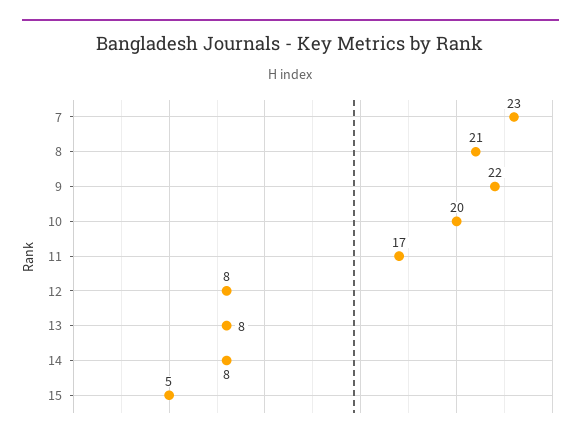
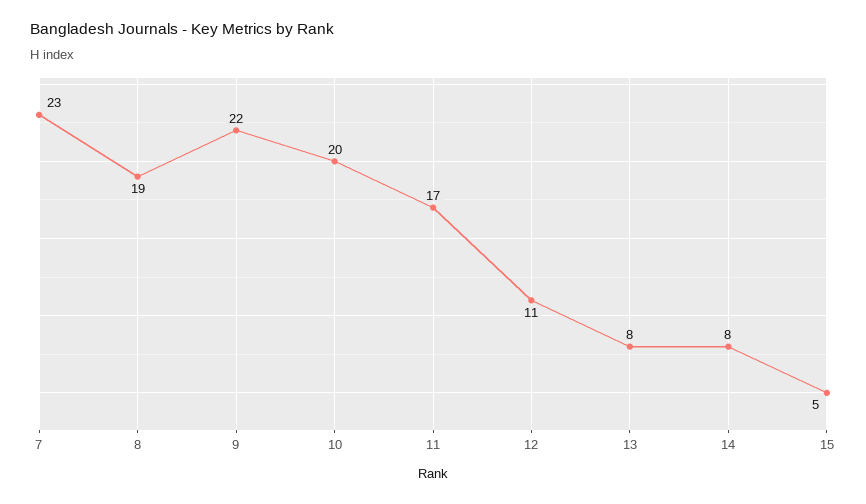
  {
    "7": 23,
-   "8": 21,
+   "8": 19,
    "9": 22,
    "10": 20,
    "11": 17,
-   "12": 8,
+   "12": 11,
    "13": 8,
    "14": 8,
    "15": 5
  }

